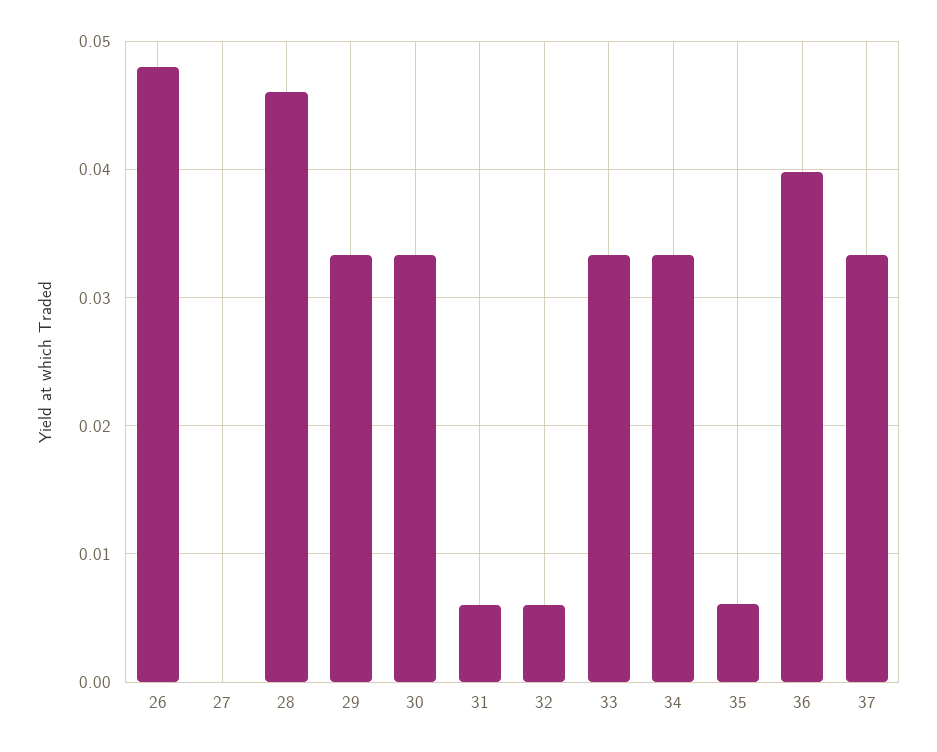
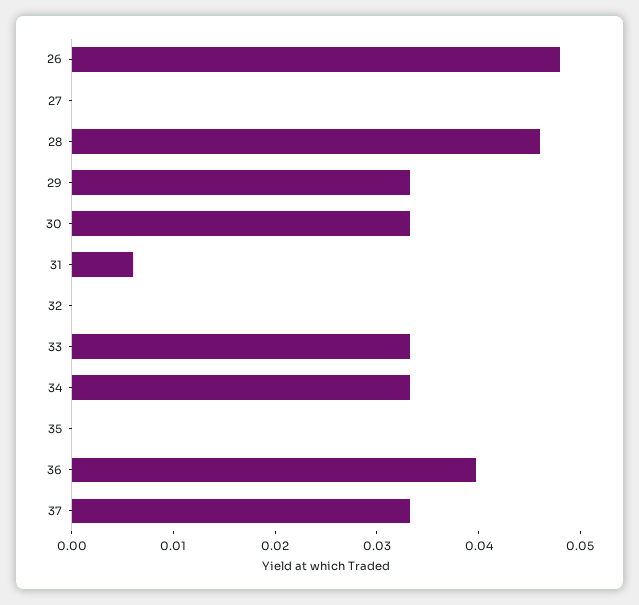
  {
    "26": 0.048,
    "27": 0,
    "28": 0.046,
    "29": 0.033,
    "30": 0.033,
    "31": 0.006,
-   "32": 0.006,
+   "32": 0,
    "33": 0.033,
    "34": 0.033,
-   "35": 0.006,
+   "35": 0,
    "36": 0.04,
    "37": 0.033
  }

